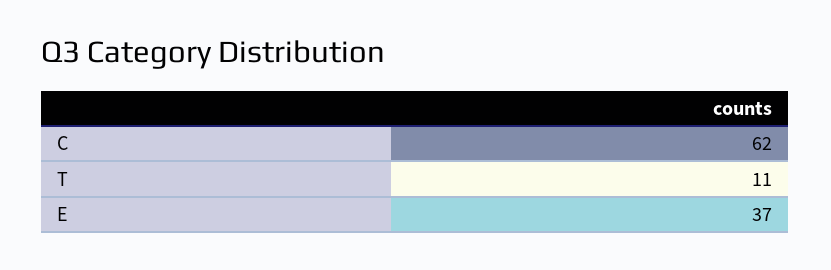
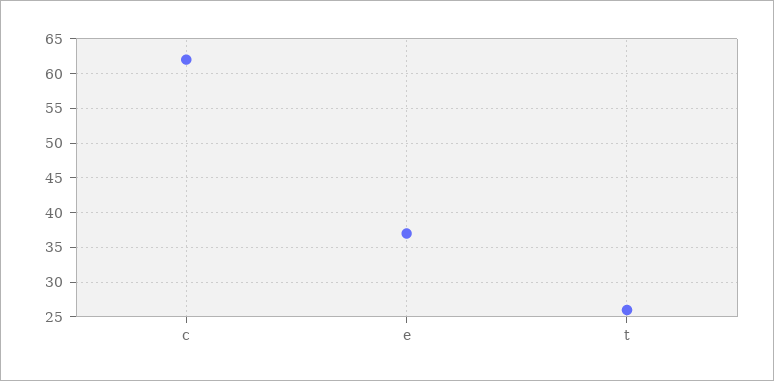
  {
    "C": 62,
-   "T": 11,
+   "T": 26,
    "E": 37
  }

